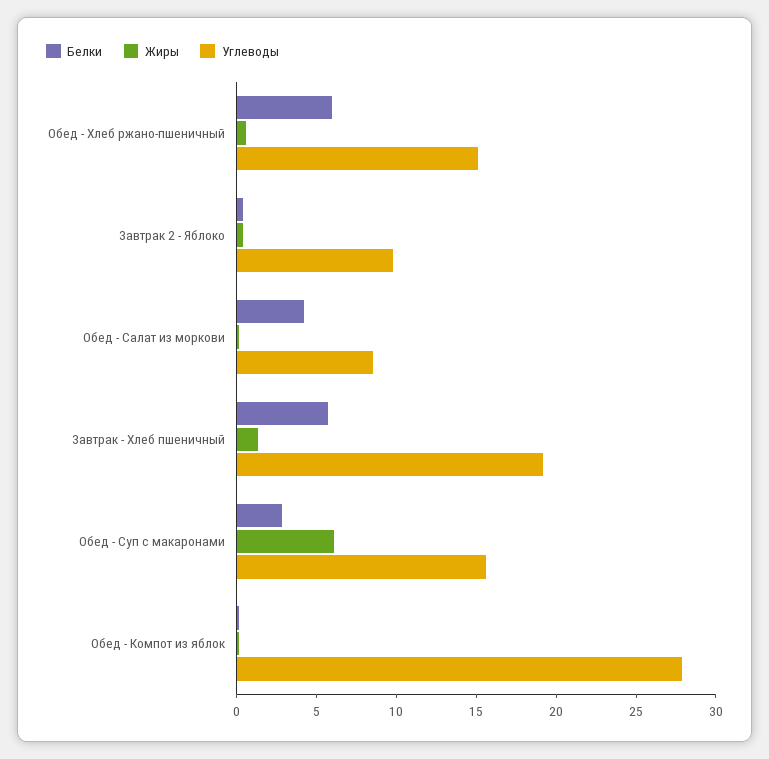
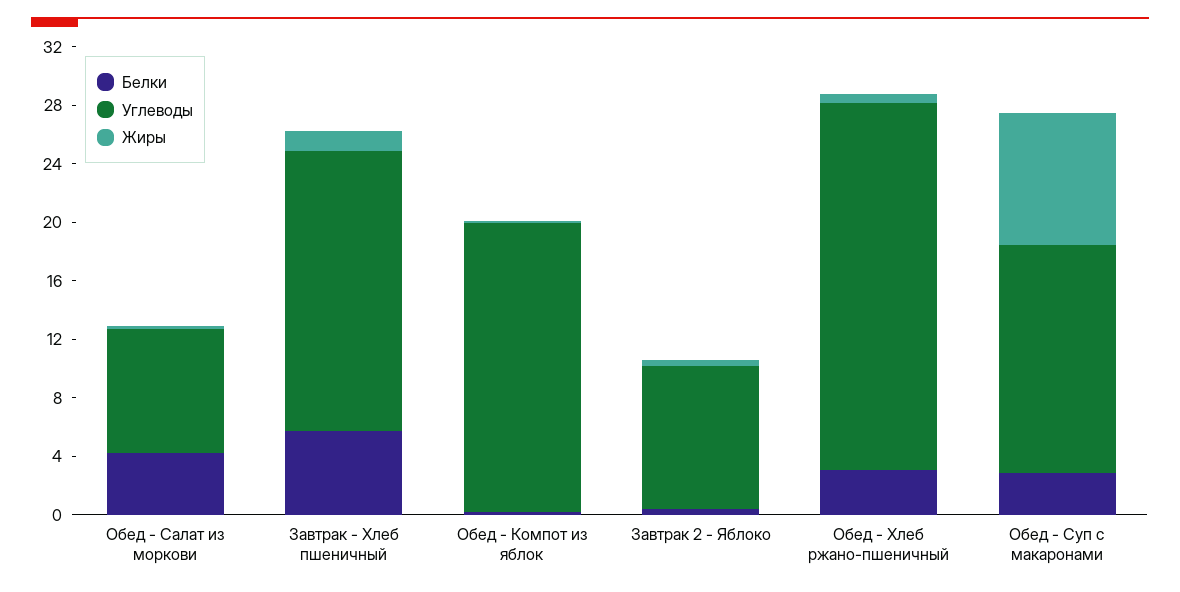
  {
    "Белки": {
-     "Обед - Хлеб ржано-пшеничный": 6,
+     "Обед - Хлеб ржано-пшеничный": 3,
      "Завтрак 2 - Яблоко": 0,
      "Обед - Салат из моркови": 4,
      "Завтрак - Хлеб пшеничный": 6,
      "Обед - Суп с макаронами": 3,
      "Обед - Компот из яблок": 0
    },
    "Жиры": {
      "Обед - Хлеб ржано-пшеничный": 1,
      "Завтрак 2 - Яблоко": 0,
      "Обед - Салат из моркови": 0,
      "Завтрак - Хлеб пшеничный": 1,
-     "Обед - Суп с макаронами": 6,
+     "Обед - Суп с макаронами": 9,
      "Обед - Компот из яблок": 0
    },
    "Углеводы": {
-     "Обед - Хлеб ржано-пшеничный": 15,
+     "Обед - Хлеб ржано-пшеничный": 25,
      "Завтрак 2 - Яблоко": 10,
      "Обед - Салат из моркови": 9,
      "Завтрак - Хлеб пшеничный": 19,
      "Обед - Суп с макаронами": 16,
-     "Обед - Компот из яблок": 28
+     "Обед - Компот из яблок": 20
    }
  }

